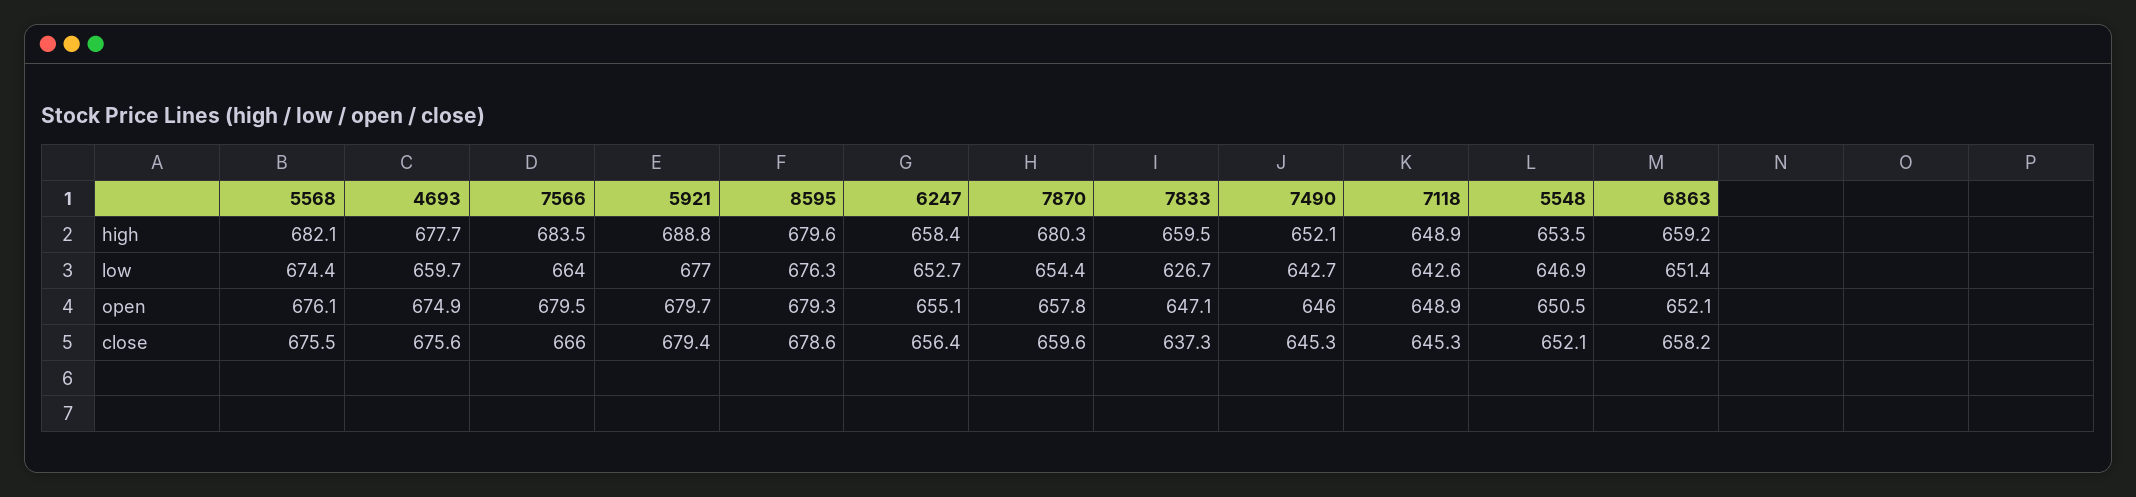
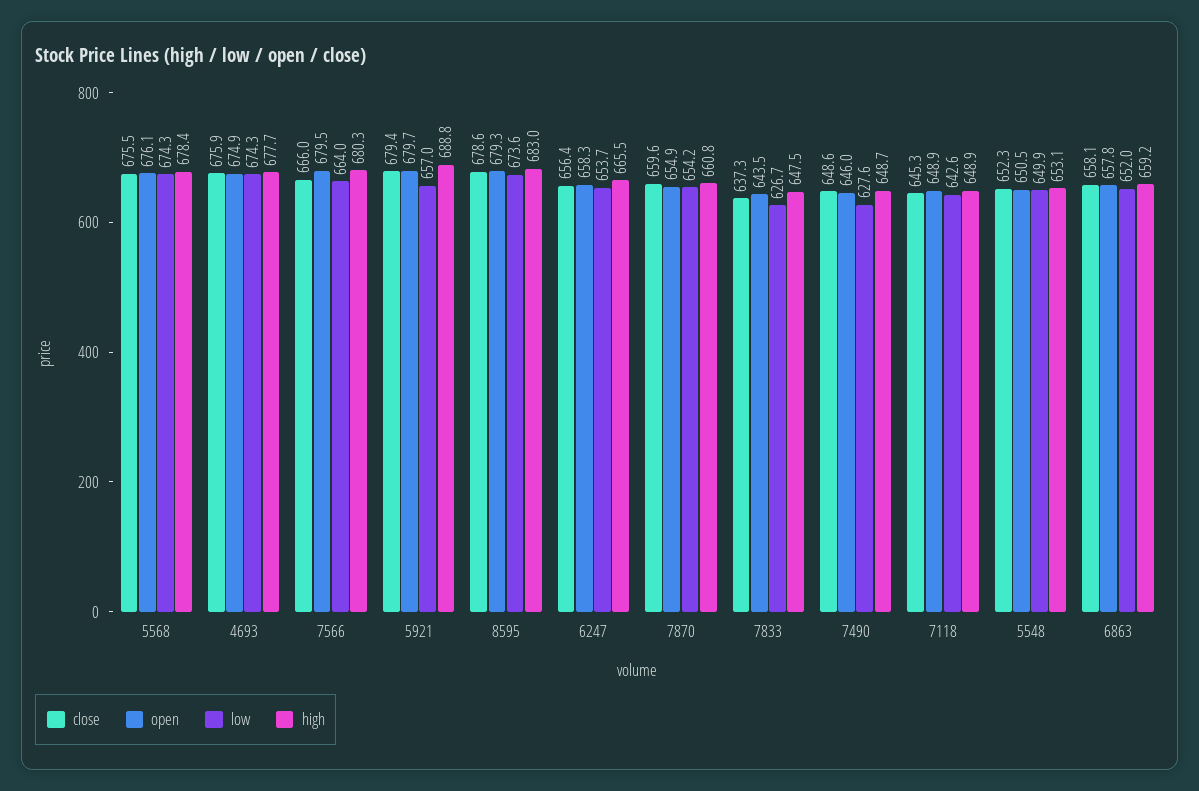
  {
    "high": {
-     "5568": 682.1,
+     "5568": 678.4,
      "4693": 677.7,
-     "7566": 683.5,
+     "7566": 680.3,
      "5921": 688.8,
-     "8595": 679.6,
+     "8595": 683,
-     "6247": 658.4,
+     "6247": 665.5,
-     "7870": 680.3,
+     "7870": 660.8,
-     "7833": 659.5,
+     "7833": 647.5,
-     "7490": 652.1,
+     "7490": 648.7,
      "7118": 648.9,
-     "5548": 653.5,
+     "5548": 653.1,
      "6863": 659.2
    },
    "low": {
-     "5568": 674.4,
+     "5568": 674.3,
-     "4693": 659.7,
+     "4693": 674.3,
      "7566": 664,
-     "5921": 677,
+     "5921": 657,
-     "8595": 676.3,
+     "8595": 673.6,
-     "6247": 652.7,
+     "6247": 653.7,
-     "7870": 654.4,
+     "7870": 654.2,
      "7833": 626.7,
-     "7490": 642.7,
+     "7490": 627.6,
      "7118": 642.6,
-     "5548": 646.9,
+     "5548": 649.9,
-     "6863": 651.4
+     "6863": 652
    },
    "open": {
      "5568": 676.1,
      "4693": 674.9,
      "7566": 679.5,
      "5921": 679.7,
      "8595": 679.3,
-     "6247": 655.1,
+     "6247": 658.3,
-     "7870": 657.8,
+     "7870": 654.9,
-     "7833": 647.1,
+     "7833": 643.5,
      "7490": 646,
      "7118": 648.9,
      "5548": 650.5,
-     "6863": 652.1
+     "6863": 657.8
    },
    "close": {
      "5568": 675.5,
-     "4693": 675.6,
+     "4693": 675.9,
      "7566": 666,
      "5921": 679.4,
      "8595": 678.6,
      "6247": 656.4,
      "7870": 659.6,
      "7833": 637.3,
-     "7490": 645.3,
+     "7490": 648.6,
      "7118": 645.3,
-     "5548": 652.1,
+     "5548": 652.3,
-     "6863": 658.2
+     "6863": 658.1
    }
  }

